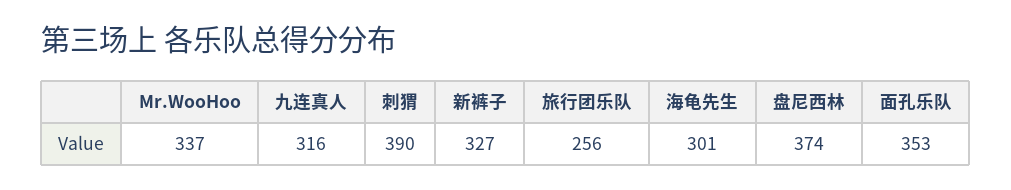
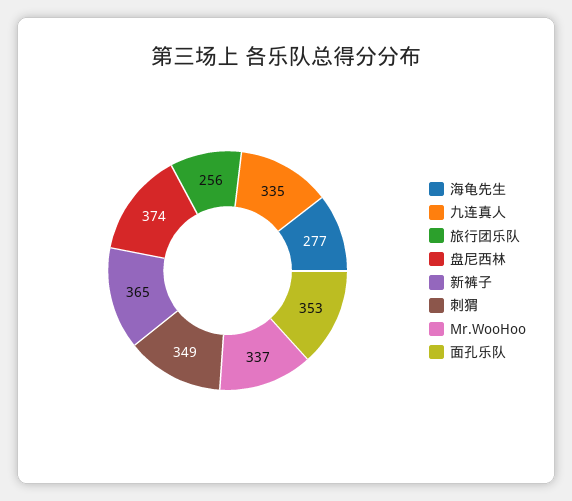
  {
    "Mr.WooHoo": 337,
-   "九连真人": 316,
+   "九连真人": 335,
-   "刺猬": 390,
+   "刺猬": 349,
-   "新裤子": 327,
+   "新裤子": 365,
    "旅行团乐队": 256,
-   "海龟先生": 301,
+   "海龟先生": 277,
    "盘尼西林": 374,
    "面孔乐队": 353
  }

